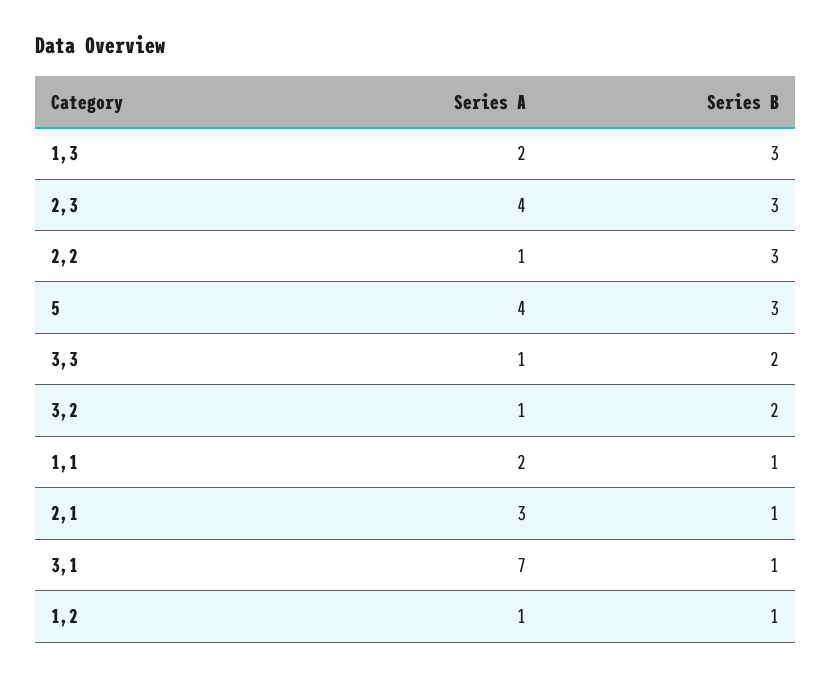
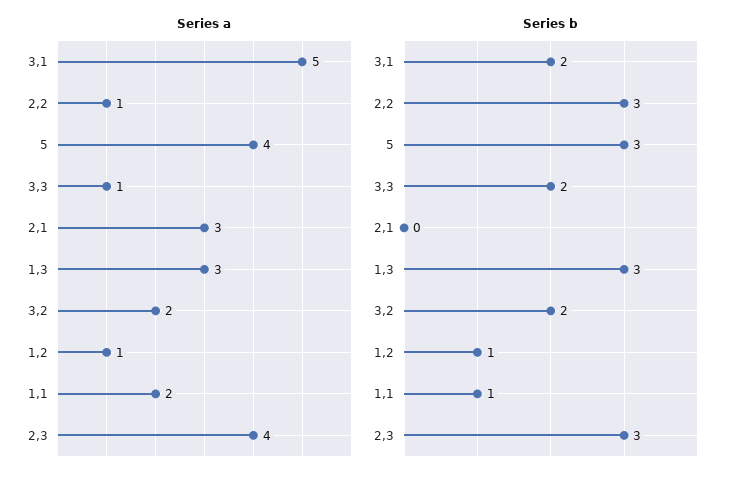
  {
    "Series A": {
-     "1,3": 2,
+     "1,3": 3,
      "2,3": 4,
      "2,2": 1,
      "5": 4,
      "3,3": 1,
-     "3,2": 1,
+     "3,2": 2,
      "1,1": 2,
      "2,1": 3,
-     "3,1": 7,
+     "3,1": 5,
      "1,2": 1
    },
    "Series B": {
      "1,3": 3,
      "2,3": 3,
      "2,2": 3,
      "5": 3,
      "3,3": 2,
      "3,2": 2,
      "1,1": 1,
-     "2,1": 1,
+     "2,1": 0,
-     "3,1": 1,
+     "3,1": 2,
      "1,2": 1
    }
  }

